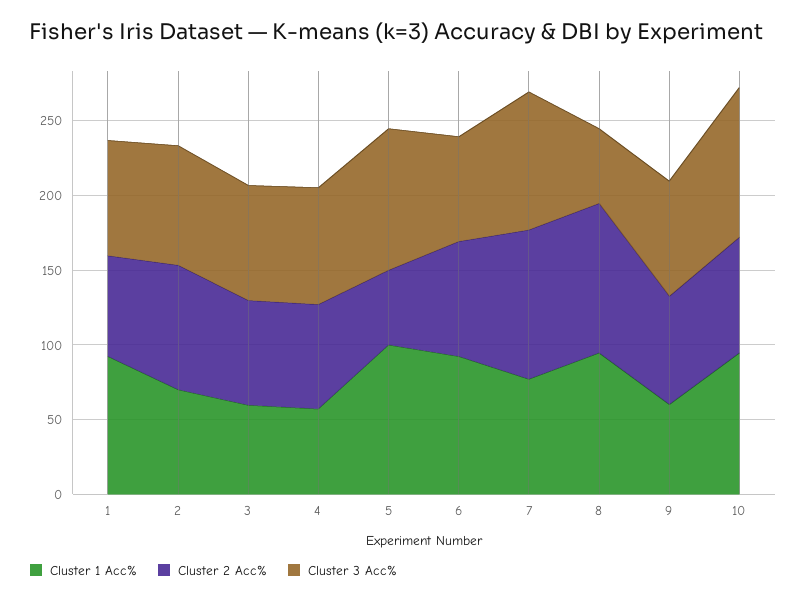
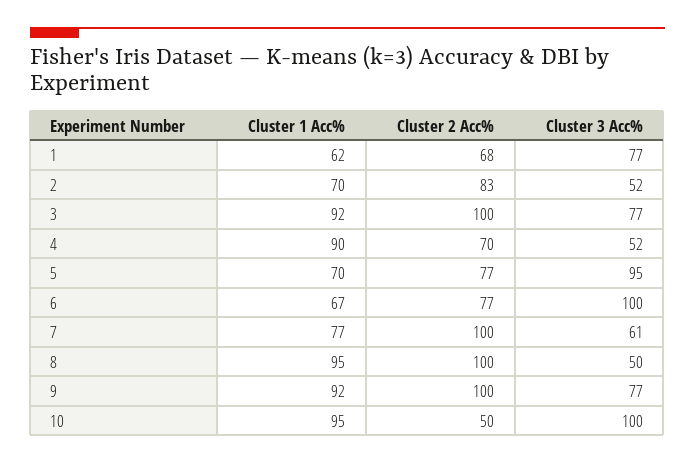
  {
    "Cluster 1 Acc%": {
-     "1": 90,
+     "1": 62,
      "2": 70,
-     "3": 60,
+     "3": 92,
-     "4": 60,
+     "4": 90,
-     "5": 100,
+     "5": 70,
-     "6": 90,
+     "6": 67,
      "7": 77,
      "8": 95,
-     "9": 60,
+     "9": 92,
      "10": 95
    },
    "Cluster 2 Acc%": {
      "1": 68,
      "2": 83,
-     "3": 70,
+     "3": 100,
      "4": 70,
-     "5": 50,
+     "5": 77,
      "6": 77,
      "7": 100,
      "8": 100,
-     "9": 70,
+     "9": 100,
-     "10": 80
+     "10": 50
    },
    "Cluster 3 Acc%": {
      "1": 77,
-     "2": 80,
+     "2": 52,
      "3": 77,
-     "4": 80,
+     "4": 52,
      "5": 95,
-     "6": 70,
+     "6": 100,
-     "7": 90,
+     "7": 61,
      "8": 50,
      "9": 77,
      "10": 100
    }
  }

